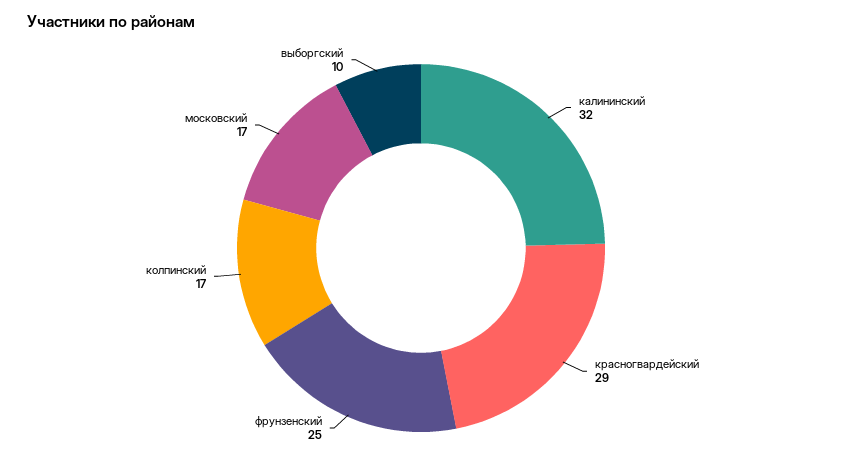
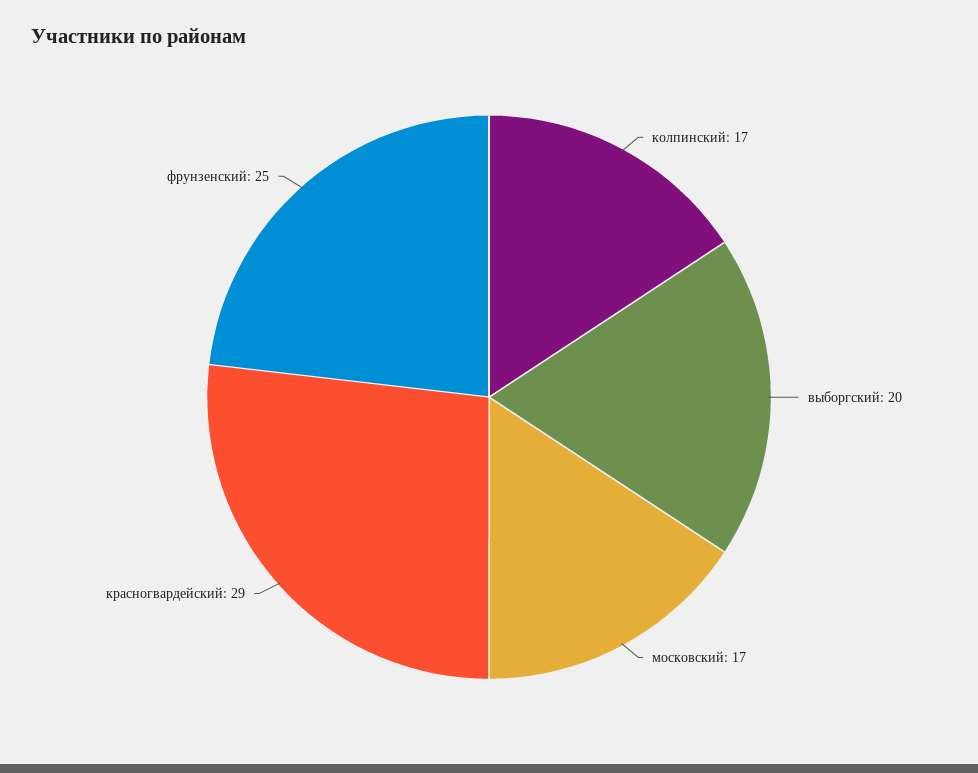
  {
-   "калининский": 32,
    "красногвардейский": 29,
    "фрунзенский": 25,
    "колпинский": 17,
    "московский": 17,
-   "выборгский": 10
+   "выборгский": 20
  }

